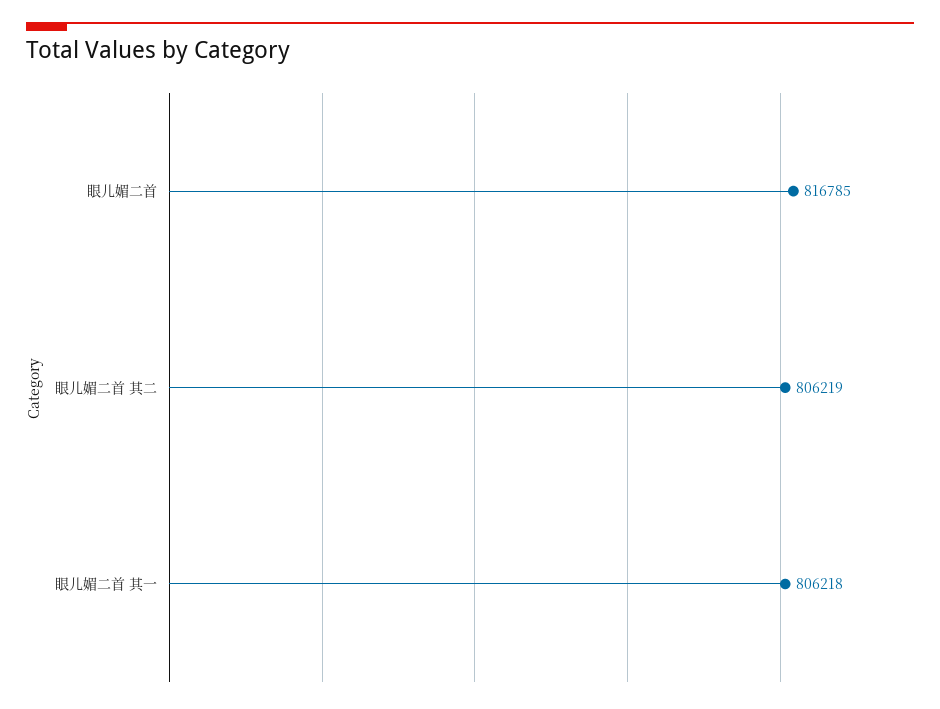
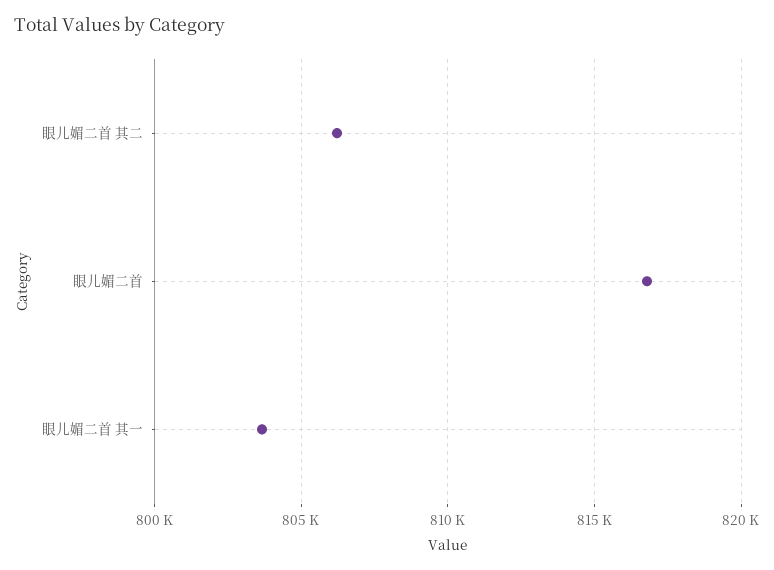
  {
    "眼儿媚二首": 816785,
    "眼儿媚二首 其二": 806219,
-   "眼儿媚二首 其一": 806218
+   "眼儿媚二首 其一": 803500
  }

